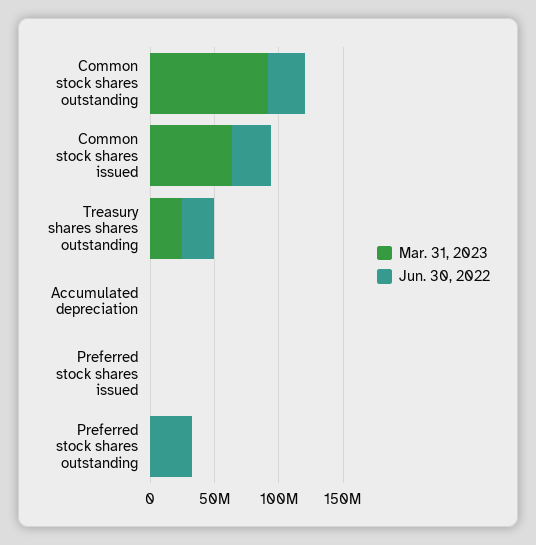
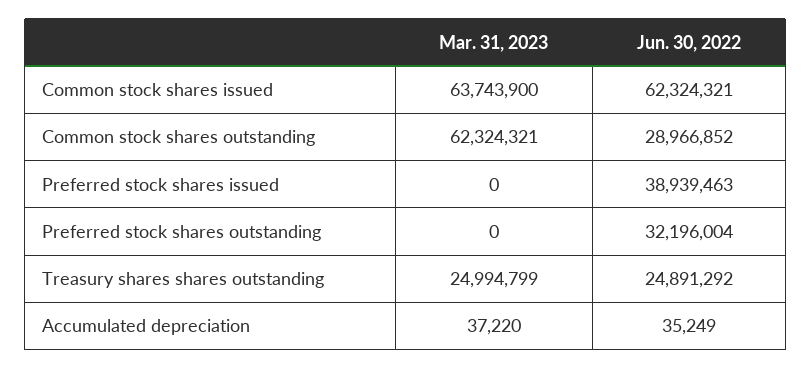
  {
    "Mar. 31, 2023": {
-     "Common stock shares outstanding": 90000000,
+     "Common stock shares outstanding": 62324321,
      "Common stock shares issued": 63743900,
      "Treasury shares shares outstanding": 24994799,
      "Accumulated depreciation": 37220,
      "Preferred stock shares issued": 0,
      "Preferred stock shares outstanding": 0
    },
    "Jun. 30, 2022": {
      "Common stock shares outstanding": 28966852,
-     "Common stock shares issued": 30000000,
+     "Common stock shares issued": 62324321,
      "Treasury shares shares outstanding": 24891292,
      "Accumulated depreciation": 35249,
-     "Preferred stock shares issued": 0,
+     "Preferred stock shares issued": 38939463,
      "Preferred stock shares outstanding": 32196004
    }
  }

